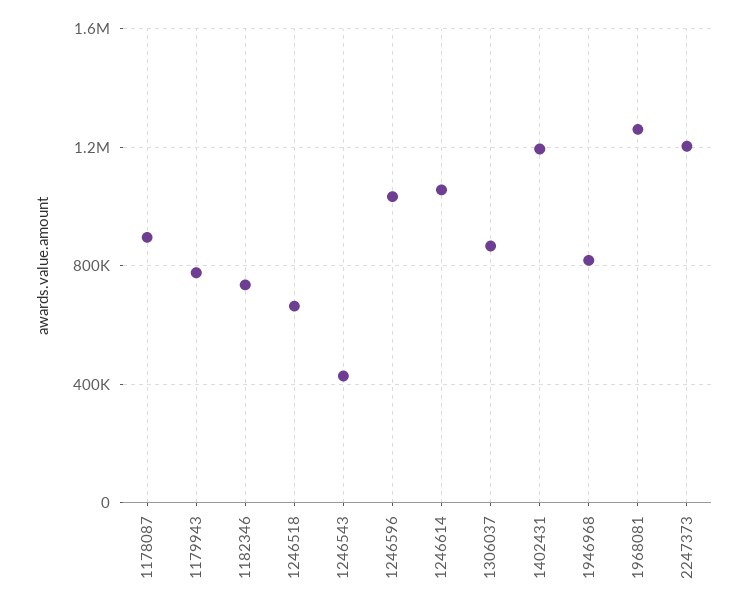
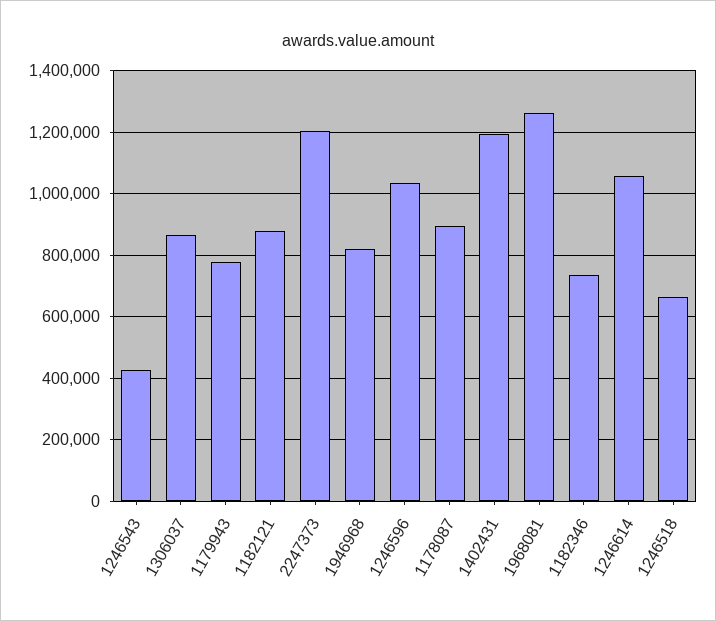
  {
    "1178087": 900000,
    "1179943": 780000,
    "1182346": 740000,
    "1246518": 660000,
    "1246543": 420000,
    "1246596": 1040000,
    "1246614": 1060000,
    "1306037": 860000,
    "1402431": 1200000,
    "1946968": 820000,
    "1968081": 1260000,
-   "2247373": 1200000
+   "2247373": 1200000,
+   "1182121": 880000
  }

